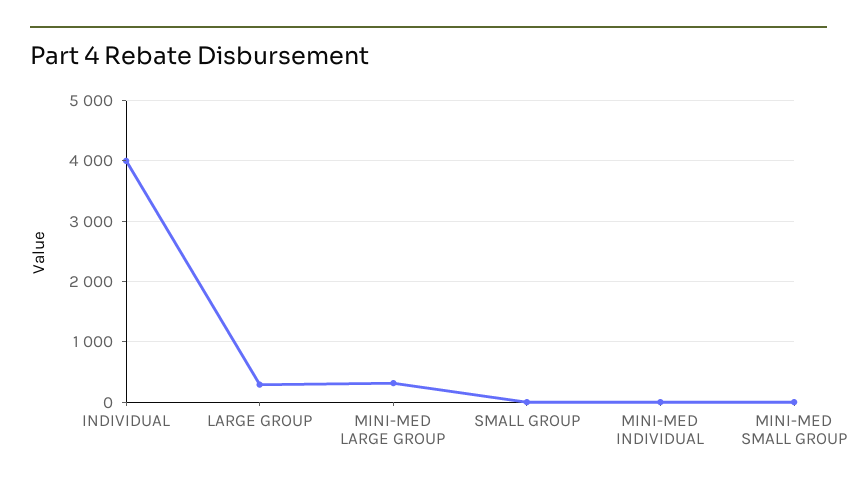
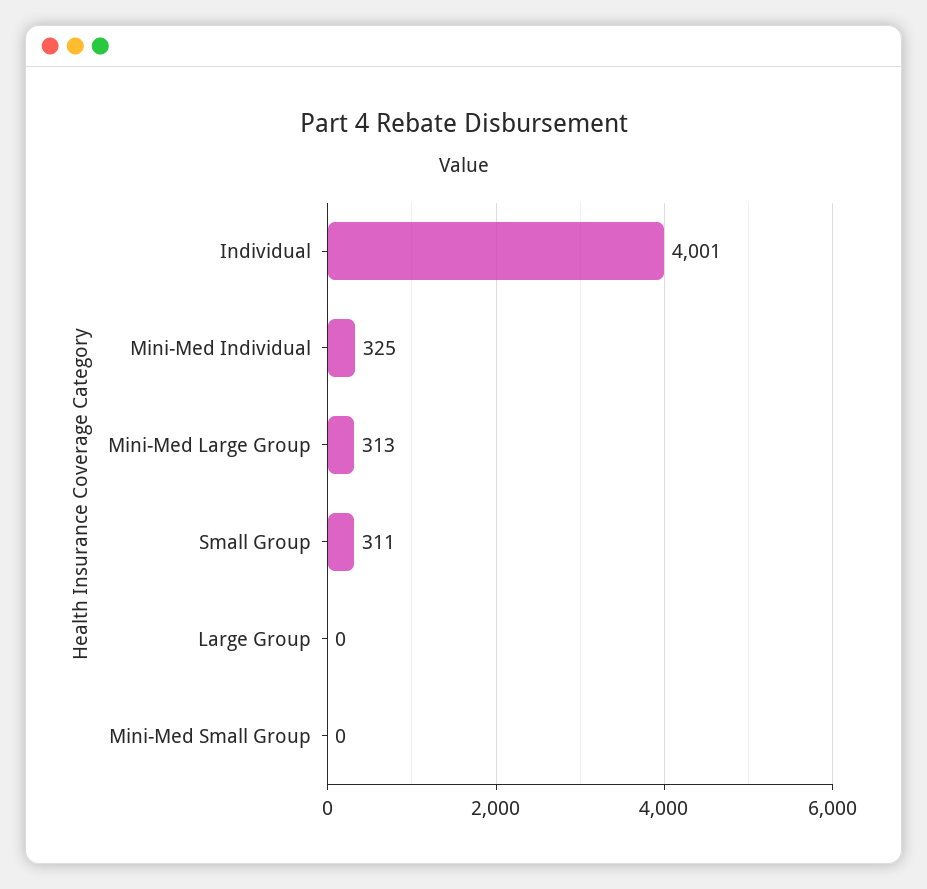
  {
    "INDIVIDUAL": 4001,
-   "LARGE GROUP": 300,
+   "LARGE GROUP": 0,
    "MINI-MED LARGE GROUP": 313,
-   "SMALL GROUP": 0,
+   "SMALL GROUP": 311,
-   "MINI-MED INDIVIDUAL": 0,
+   "MINI-MED INDIVIDUAL": 325,
    "MINI-MED SMALL GROUP": 0
  }

